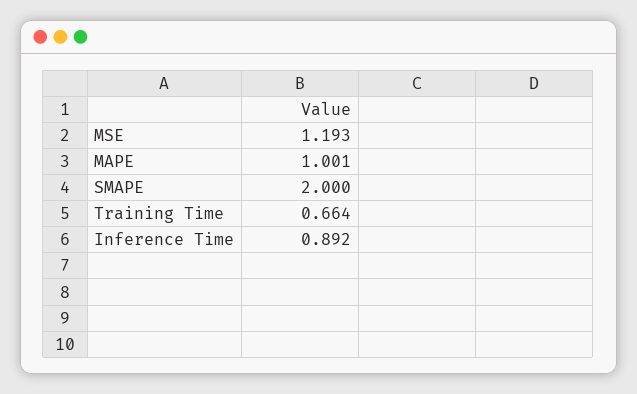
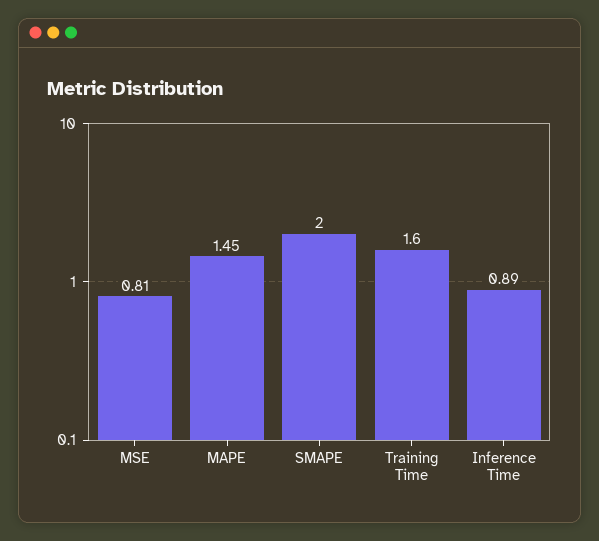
  {
-   "MSE": 1.193,
+   "MSE": 0.81,
-   "MAPE": 1.001,
+   "MAPE": 1.45,
    "SMAPE": 2,
-   "Training Time": 0.664,
+   "Training Time": 1.6,
    "Inference Time": 0.892
  }

